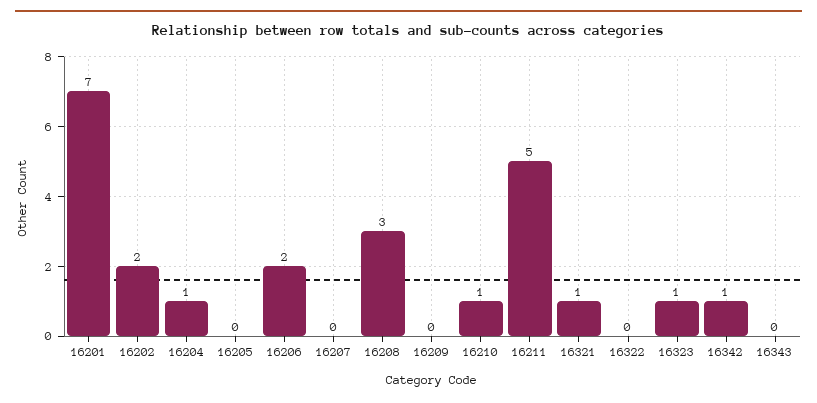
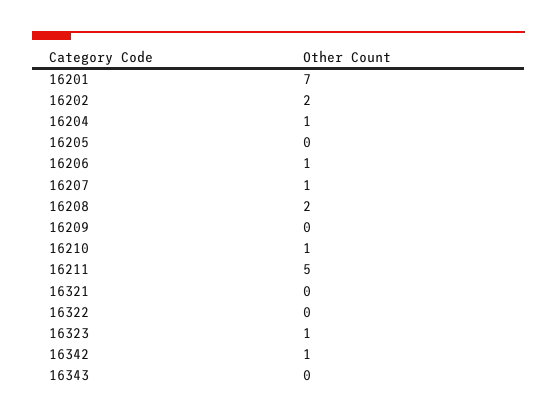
  {
    "16201": 7,
    "16202": 2,
    "16204": 1,
    "16205": 0,
-   "16206": 2,
+   "16206": 1,
-   "16207": 0,
+   "16207": 1,
-   "16208": 3,
+   "16208": 2,
    "16209": 0,
    "16210": 1,
    "16211": 5,
-   "16321": 1,
+   "16321": 0,
    "16322": 0,
    "16323": 1,
    "16342": 1,
    "16343": 0
  }

